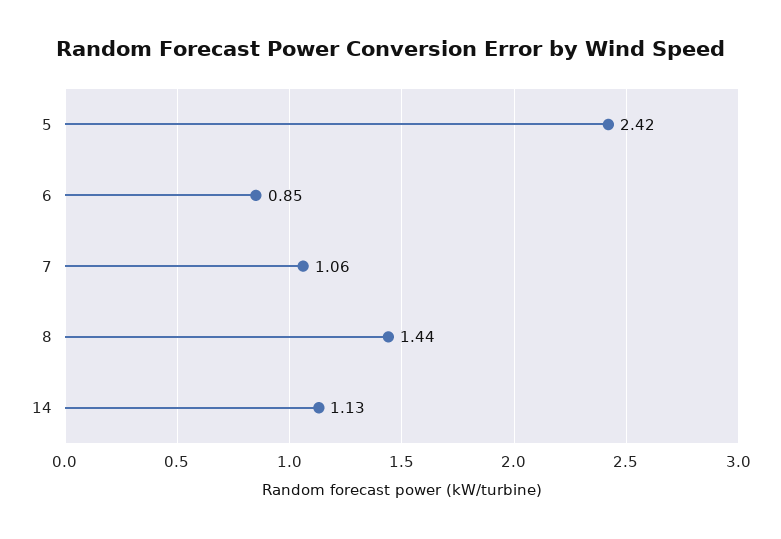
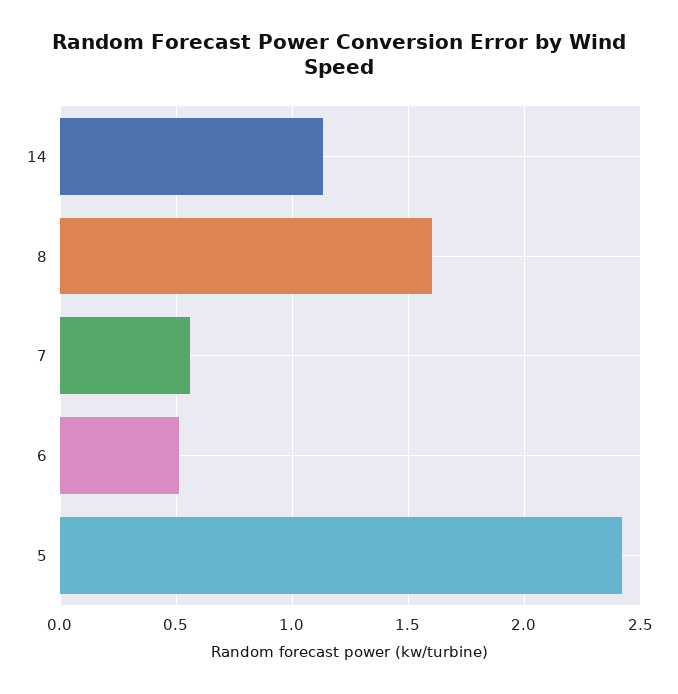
  {
    "5": 2.42,
-   "6": 0.85,
+   "6": 0.5,
-   "7": 1.06,
+   "7": 0.55,
-   "8": 1.44,
+   "8": 1.6,
    "14": 1.13
  }

